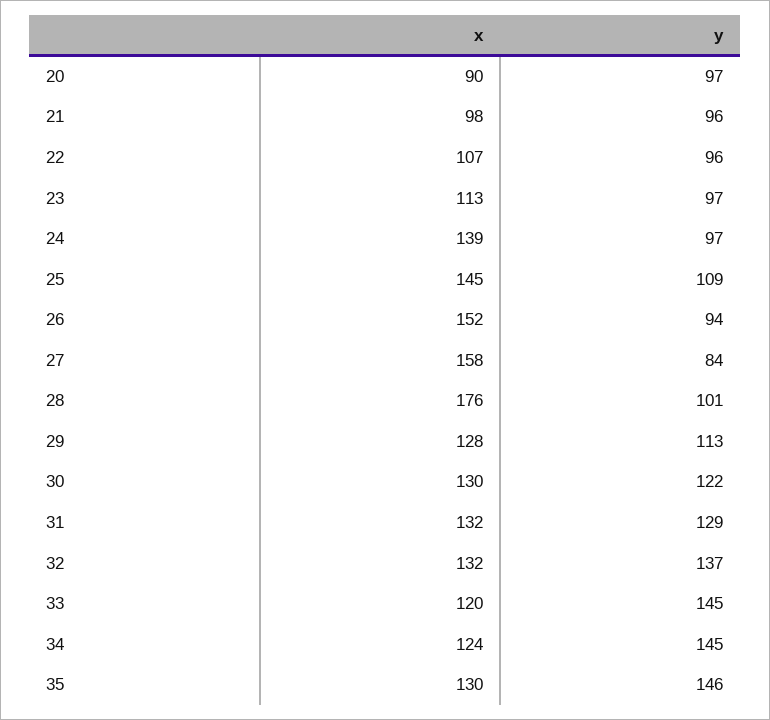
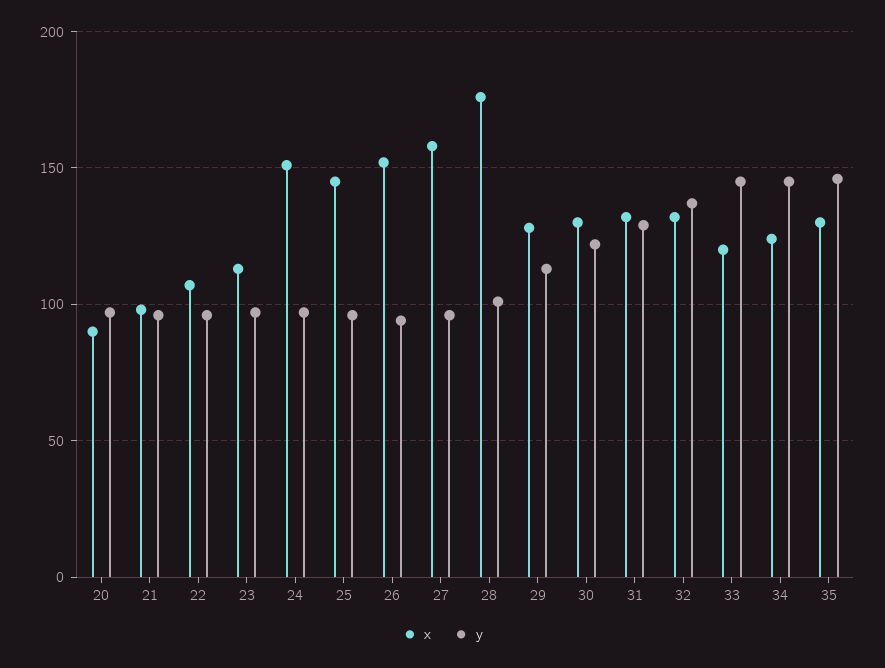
  {
    "x": {
      "20": 90,
      "21": 98,
      "22": 107,
      "23": 113,
-     "24": 139,
+     "24": 150,
      "25": 145,
      "26": 152,
      "27": 158,
      "28": 176,
      "29": 128,
      "30": 130,
      "31": 132,
      "32": 132,
      "33": 120,
      "34": 124,
      "35": 130
    },
    "y": {
      "20": 97,
      "21": 96,
      "22": 96,
      "23": 97,
      "24": 97,
-     "25": 109,
+     "25": 95,
      "26": 94,
-     "27": 84,
+     "27": 95,
      "28": 101,
      "29": 113,
      "30": 122,
      "31": 129,
      "32": 137,
      "33": 145,
      "34": 145,
      "35": 146
    }
  }

